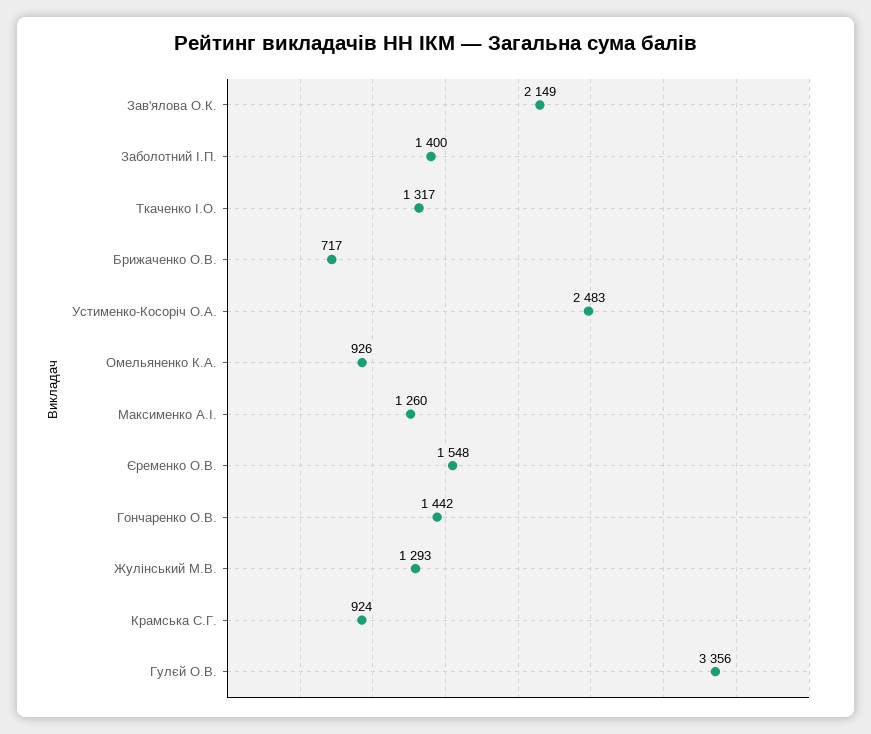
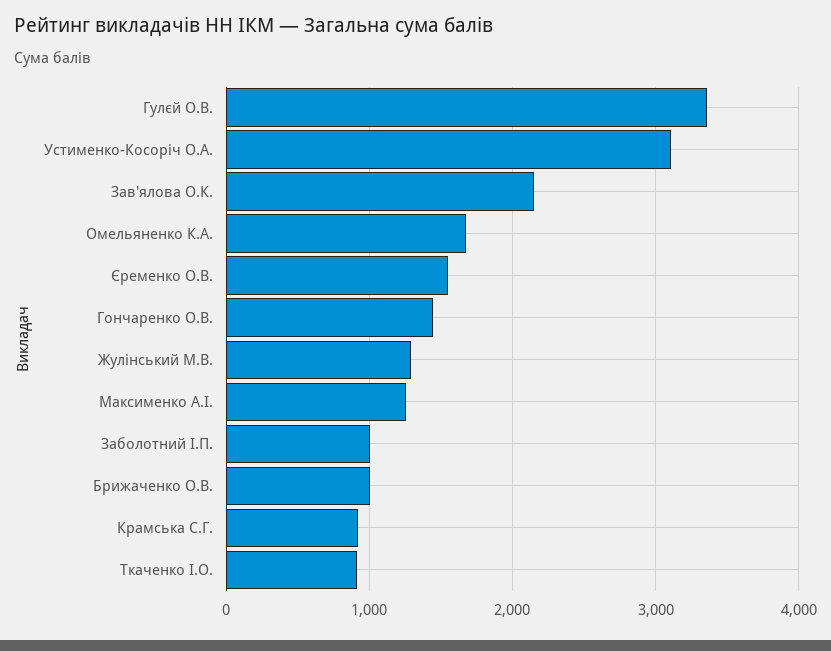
  {
    "Зав'ялова О.К.": 2149,
-   "Заболотний І.П.": 1400,
+   "Заболотний І.П.": 1000,
-   "Ткаченко І.О.": 1317,
+   "Ткаченко І.О.": 900,
-   "Брижаченко О.В.": 717,
+   "Брижаченко О.В.": 1000,
-   "Устименко-Косоріч О.А.": 2483,
+   "Устименко-Косоріч О.А.": 3100,
-   "Омельяненко К.А.": 926,
+   "Омельяненко К.А.": 1700,
    "Максименко А.І.": 1260,
    "Єременко О.В.": 1548,
    "Гончаренко О.В.": 1442,
    "Жулінський М.В.": 1293,
    "Крамська С.Г.": 924,
    "Гулєй О.В.": 3356
  }

